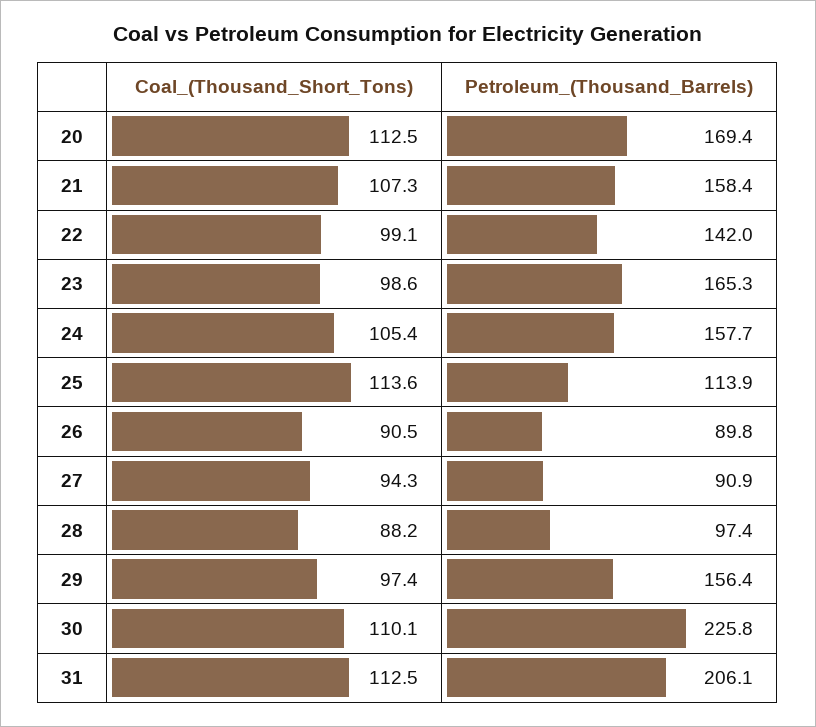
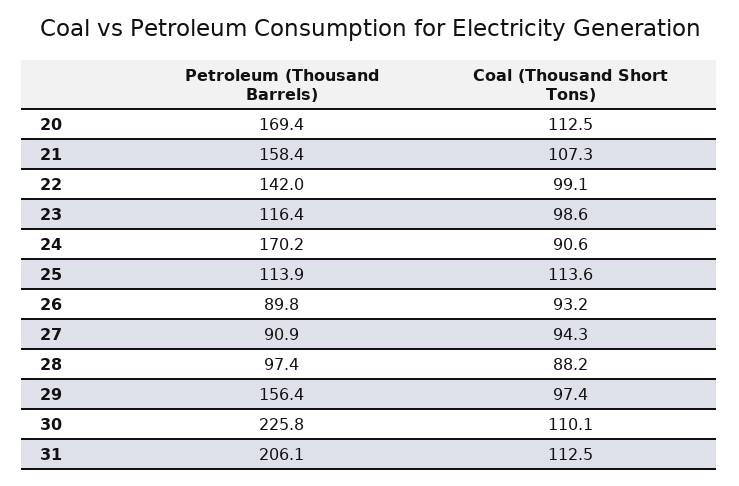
  {
    "Coal_(Thousand_Short_Tons)": {
      "20": 112.5,
      "21": 107.3,
      "22": 99.1,
      "23": 98.6,
-     "24": 105.4,
+     "24": 90.6,
      "25": 113.6,
-     "26": 90.5,
+     "26": 93.2,
      "27": 94.3,
      "28": 88.2,
      "29": 97.4,
      "30": 110.1,
      "31": 112.5
    },
    "Petroleum_(Thousand_Barrels)": {
      "20": 169.4,
      "21": 158.4,
      "22": 142,
-     "23": 165.3,
+     "23": 116.4,
-     "24": 157.7,
+     "24": 170.2,
      "25": 113.9,
      "26": 89.8,
      "27": 90.9,
      "28": 97.4,
      "29": 156.4,
      "30": 225.8,
      "31": 206.1
    }
  }

